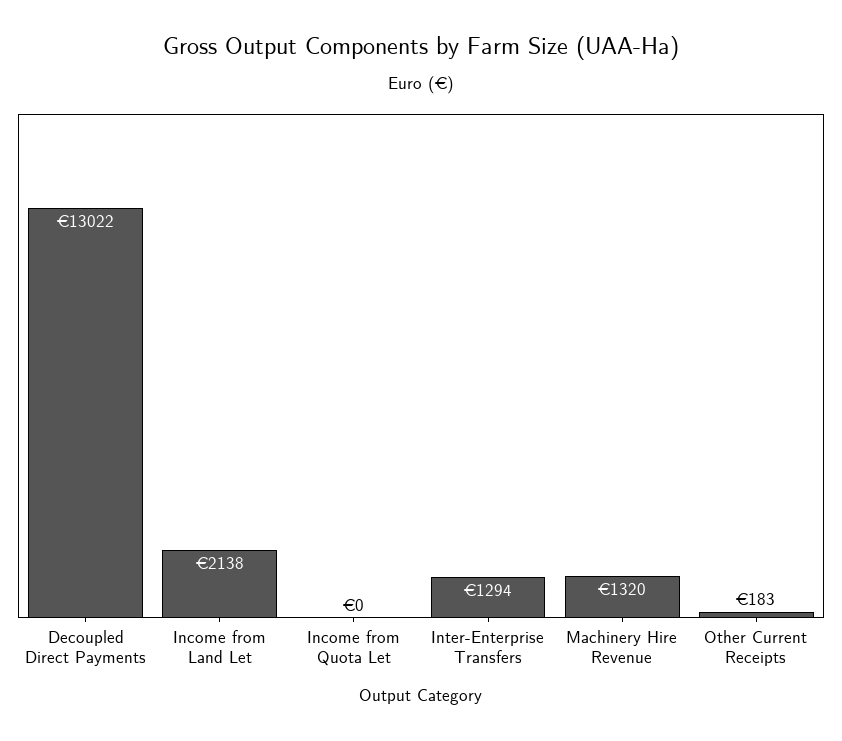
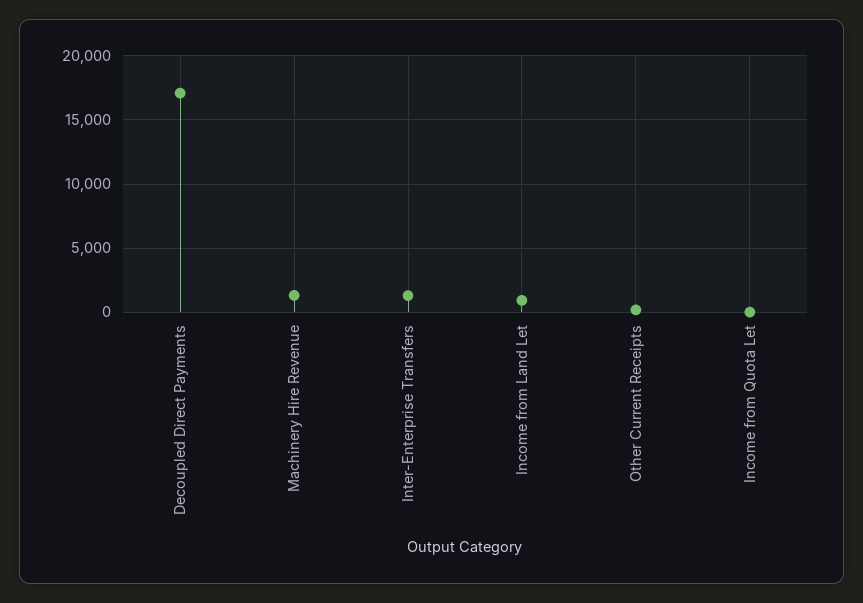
  {
-   "Decoupled Direct Payments": 13022,
+   "Decoupled Direct Payments": 17000,
-   "Income from Land Let": 2138,
+   "Income from Land Let": 1000,
    "Income from Quota Let": 0,
    "Inter-Enterprise Transfers": 1294,
    "Machinery Hire Revenue": 1320,
    "Other Current Receipts": 183
  }

